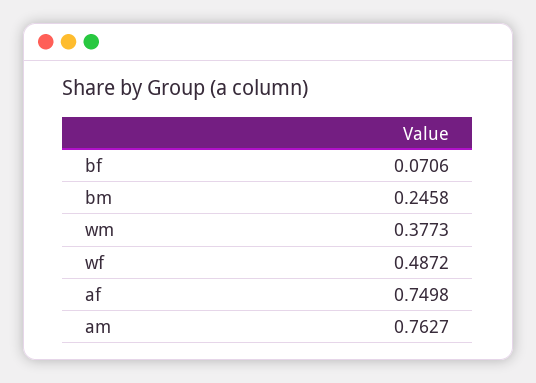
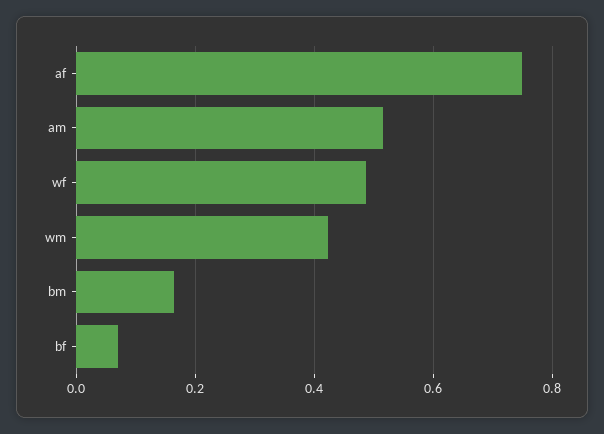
  {
    "bf": 0.0706,
-   "bm": 0.2458,
+   "bm": 0.16,
-   "wm": 0.3773,
+   "wm": 0.42,
    "wf": 0.4872,
    "af": 0.7498,
-   "am": 0.7627
+   "am": 0.52
  }

